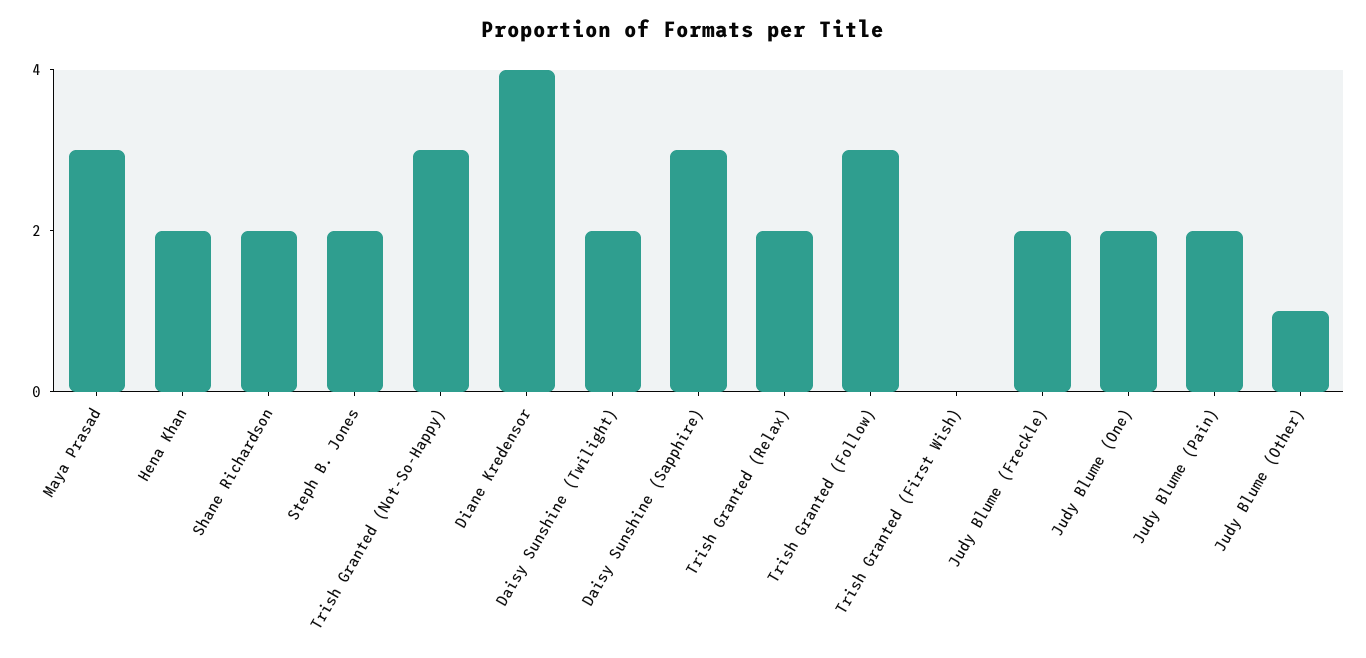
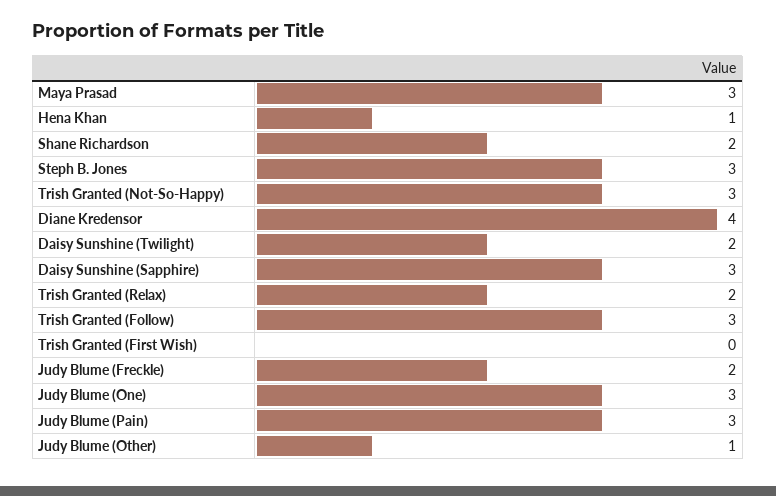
  {
    "Maya Prasad": 3,
-   "Hena Khan": 2,
+   "Hena Khan": 1,
    "Shane Richardson": 2,
-   "Steph B. Jones": 2,
+   "Steph B. Jones": 3,
    "Trish Granted (Not-So-Happy)": 3,
    "Diane Kredensor": 4,
    "Daisy Sunshine (Twilight)": 2,
    "Daisy Sunshine (Sapphire)": 3,
    "Trish Granted (Relax)": 2,
    "Trish Granted (Follow)": 3,
    "Trish Granted (First Wish)": 0,
    "Judy Blume (Freckle)": 2,
-   "Judy Blume (One)": 2,
+   "Judy Blume (One)": 3,
-   "Judy Blume (Pain)": 2,
+   "Judy Blume (Pain)": 3,
    "Judy Blume (Other)": 1
  }

